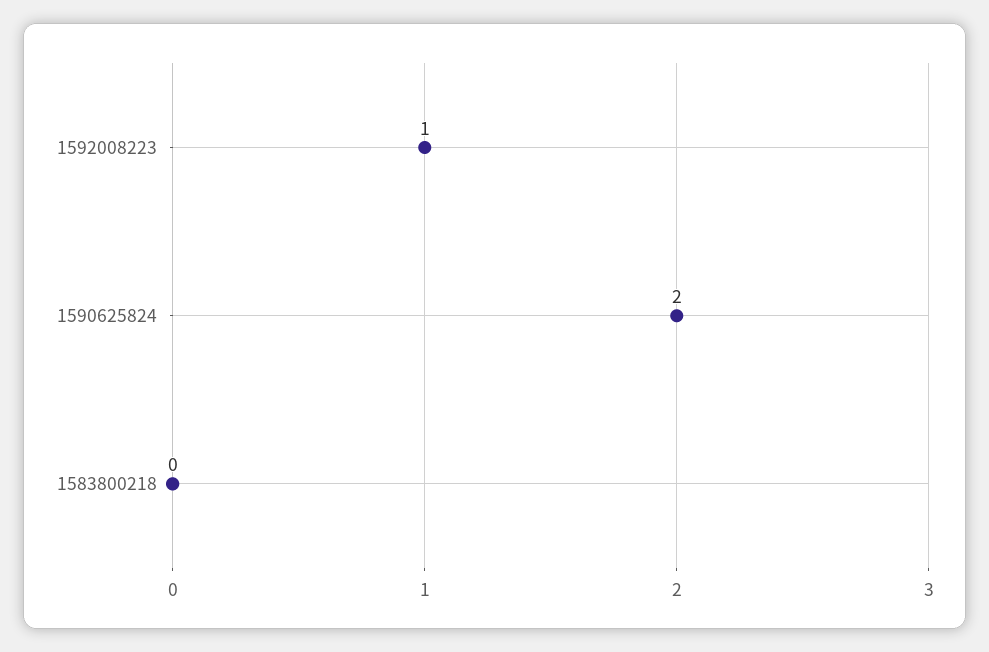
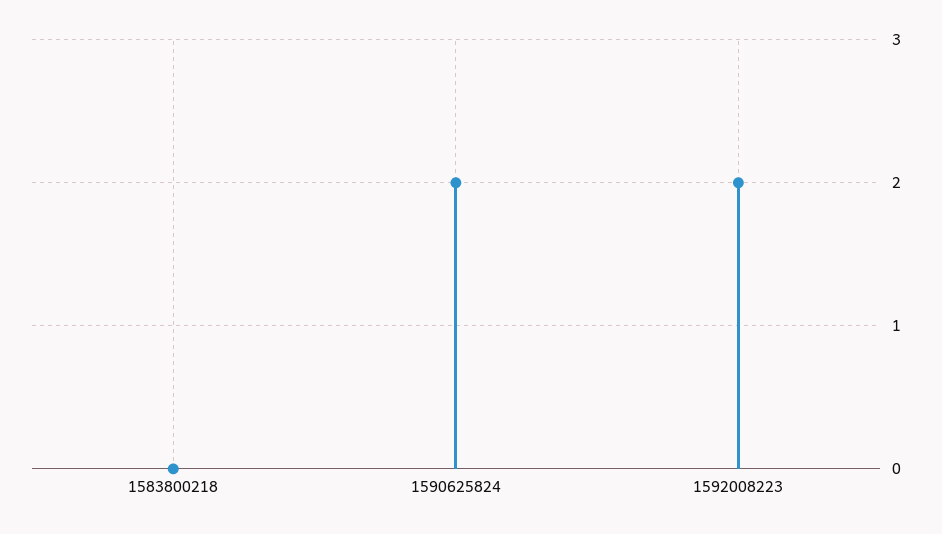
  {
-   "1592008223": 1,
+   "1592008223": 2,
    "1590625824": 2,
    "1583800218": 0
  }

